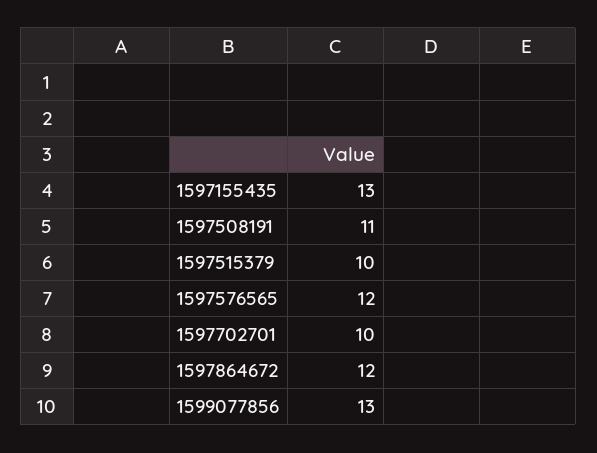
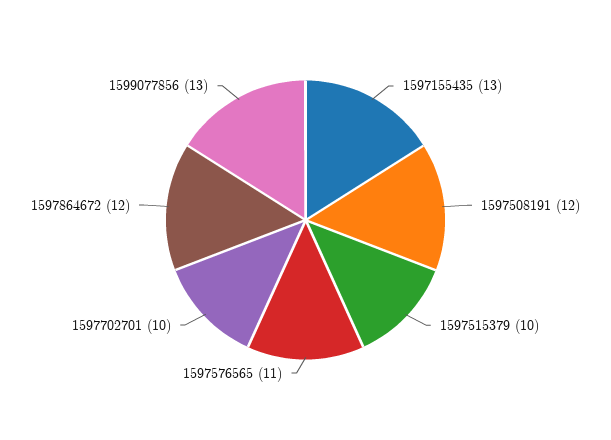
  {
    "1597155435": 13,
-   "1597508191": 11,
+   "1597508191": 12,
    "1597515379": 10,
-   "1597576565": 12,
+   "1597576565": 11,
    "1597702701": 10,
    "1597864672": 12,
    "1599077856": 13
  }

